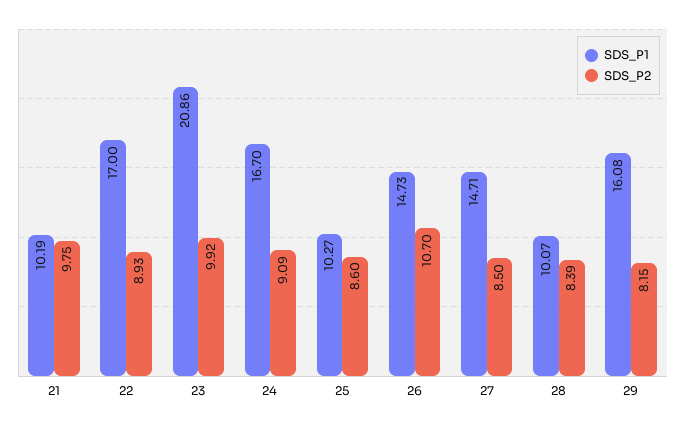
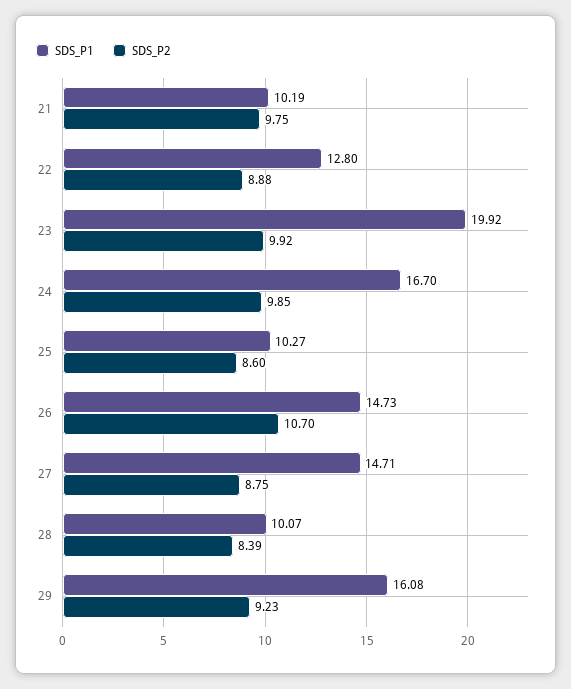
  {
    "SDS_P1": {
      "21": 10.19,
-     "22": 17,
+     "22": 12.8,
-     "23": 20.86,
+     "23": 19.92,
      "24": 16.7,
      "25": 10.27,
      "26": 14.73,
      "27": 14.71,
      "28": 10.07,
      "29": 16.08
    },
    "SDS_P2": {
      "21": 9.75,
-     "22": 8.93,
+     "22": 8.88,
      "23": 9.92,
-     "24": 9.09,
+     "24": 9.85,
      "25": 8.6,
      "26": 10.7,
-     "27": 8.5,
+     "27": 8.75,
      "28": 8.39,
-     "29": 8.15
+     "29": 9.23
    }
  }

